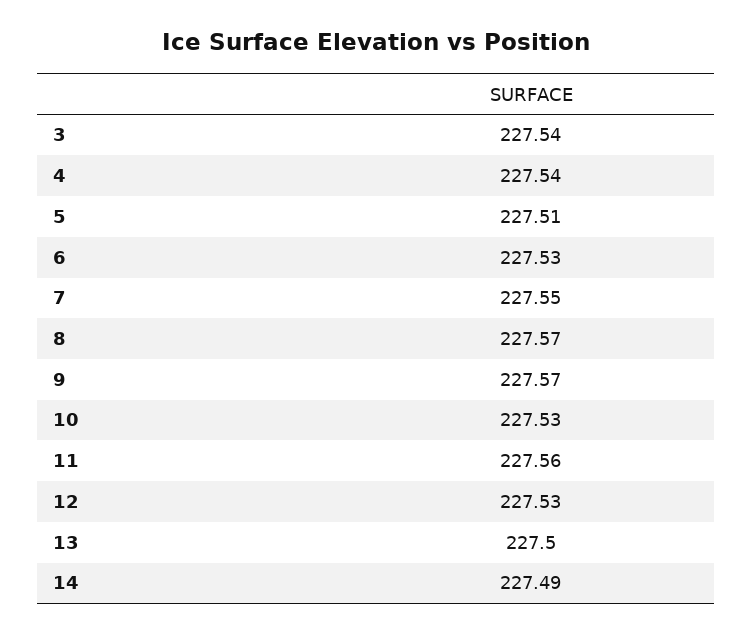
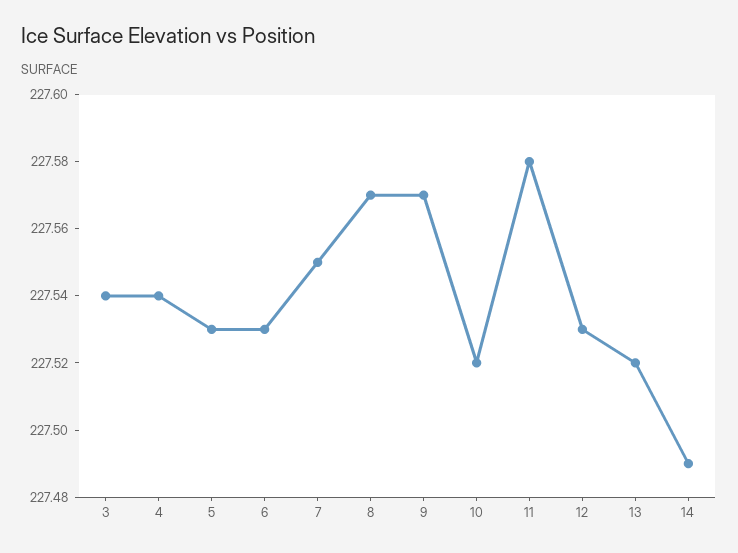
  {
    "3": 227.54,
    "4": 227.54,
-   "5": 227.51,
+   "5": 227.53,
    "6": 227.53,
    "7": 227.55,
    "8": 227.57,
    "9": 227.57,
-   "10": 227.53,
+   "10": 227.52,
-   "11": 227.56,
+   "11": 227.58,
    "12": 227.53,
-   "13": 227.5,
+   "13": 227.52,
    "14": 227.49
  }

